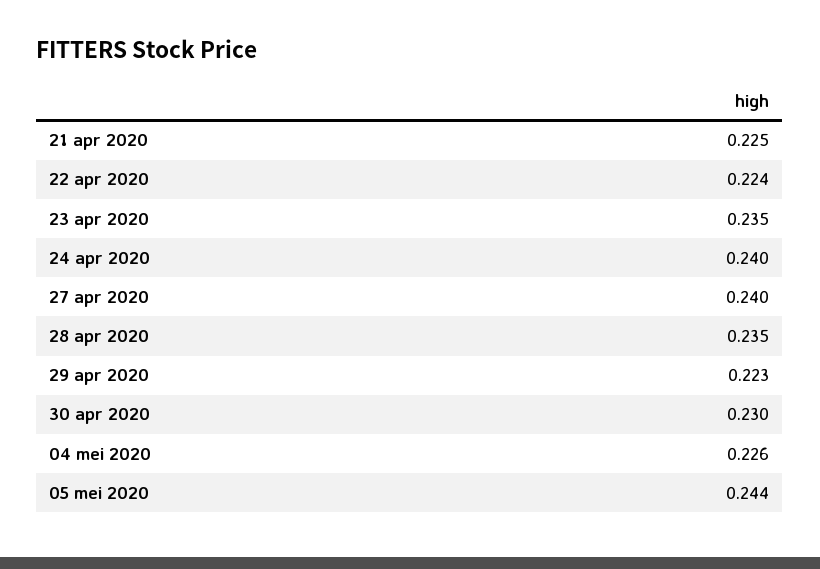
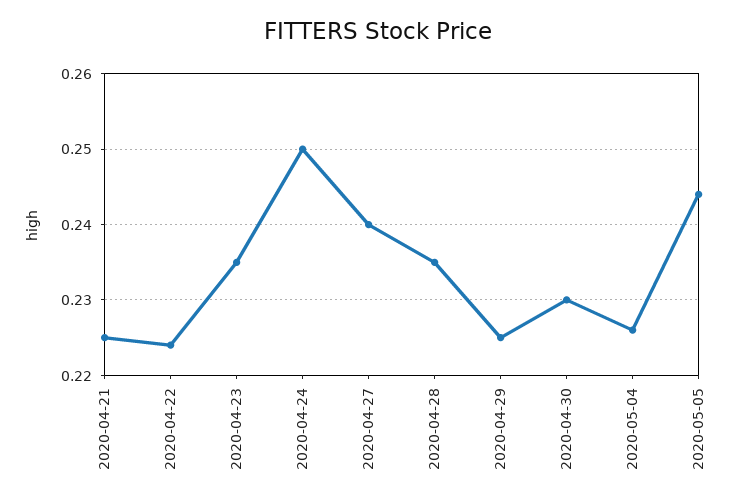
  {
    "21 apr 2020": 0.225,
    "22 apr 2020": 0.224,
    "23 apr 2020": 0.235,
-   "24 apr 2020": 0.24,
+   "24 apr 2020": 0.25,
    "27 apr 2020": 0.24,
    "28 apr 2020": 0.235,
-   "29 apr 2020": 0.223,
+   "29 apr 2020": 0.225,
    "30 apr 2020": 0.23,
    "04 mei 2020": 0.226,
    "05 mei 2020": 0.244
  }

